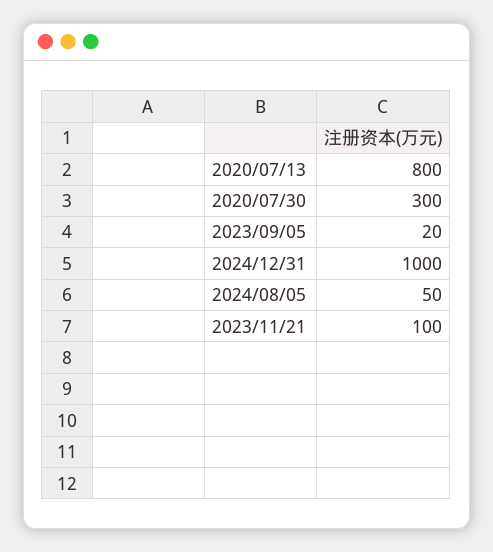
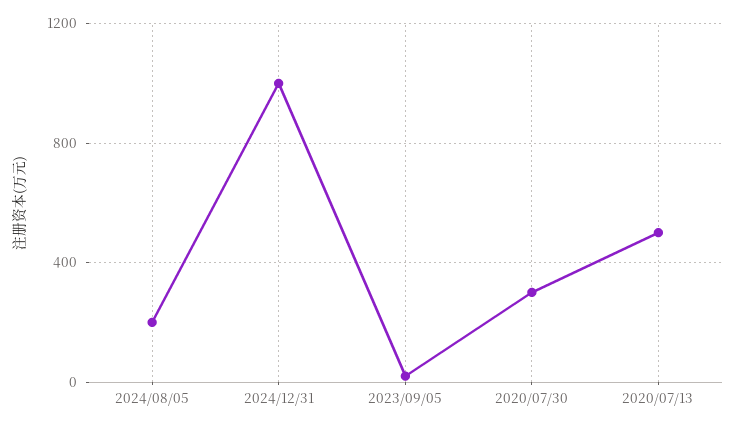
  {
-   "2020/07/13": 800,
+   "2020/07/13": 500,
    "2020/07/30": 300,
    "2023/09/05": 20,
    "2024/12/31": 1000,
-   "2024/08/05": 50,
+   "2024/08/05": 200
-   "2023/11/21": 100
  }

